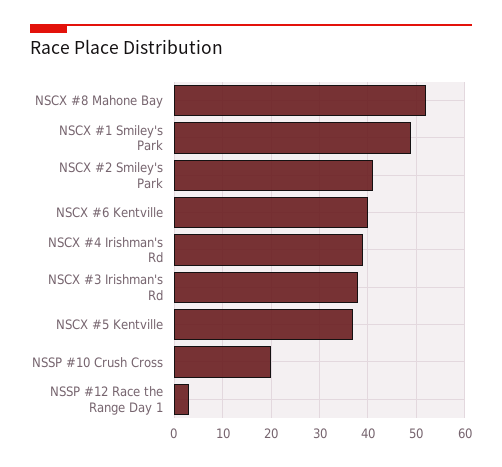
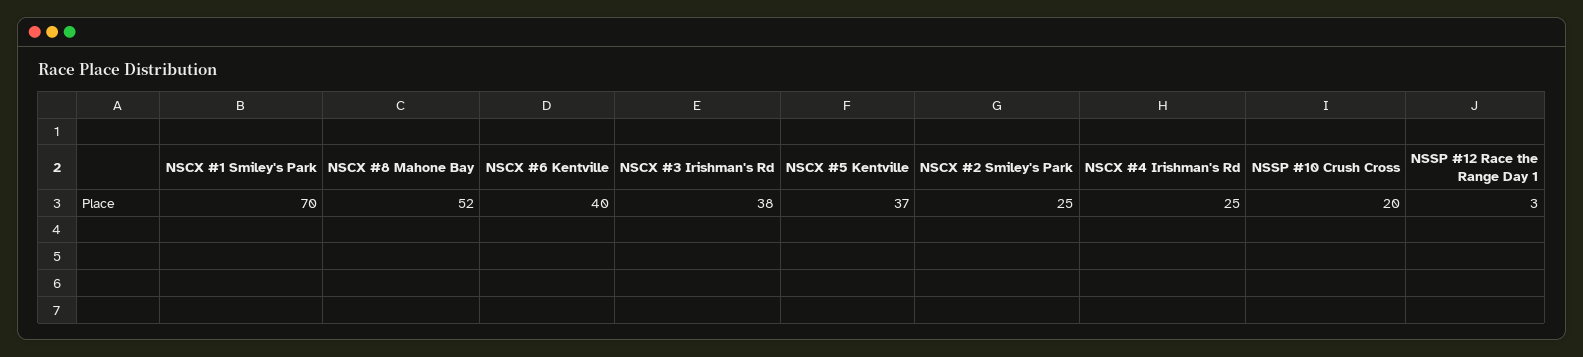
  {
    "NSCX #8 Mahone Bay": 52,
-   "NSCX #1 Smiley's Park": 50,
+   "NSCX #1 Smiley's Park": 70,
-   "NSCX #2 Smiley's Park": 40,
+   "NSCX #2 Smiley's Park": 25,
    "NSCX #6 Kentville": 40,
-   "NSCX #4 Irishman's Rd": 40,
+   "NSCX #4 Irishman's Rd": 25,
    "NSCX #3 Irishman's Rd": 38,
    "NSCX #5 Kentville": 37,
    "NSSP #10 Crush Cross": 20,
    "NSSP #12 Race the Range Day 1": 3
  }

